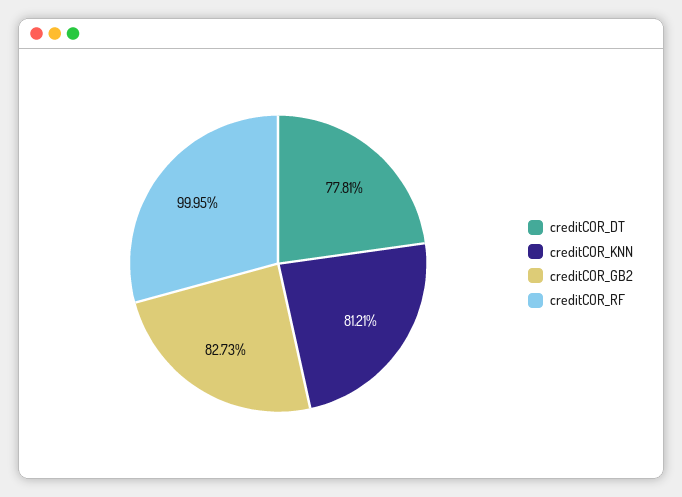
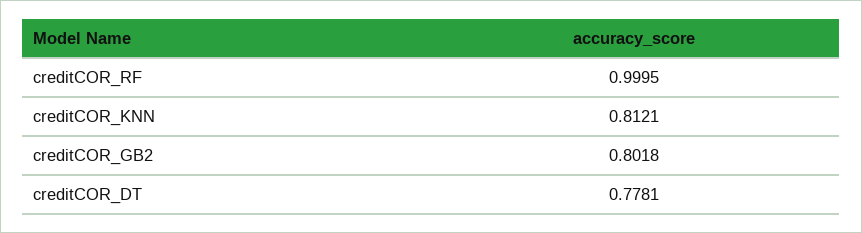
  {
    "creditCOR_DT": 0.7781,
    "creditCOR_KNN": 0.8121,
-   "creditCOR_GB2": 0.8273,
+   "creditCOR_GB2": 0.8018,
    "creditCOR_RF": 0.9995
  }

